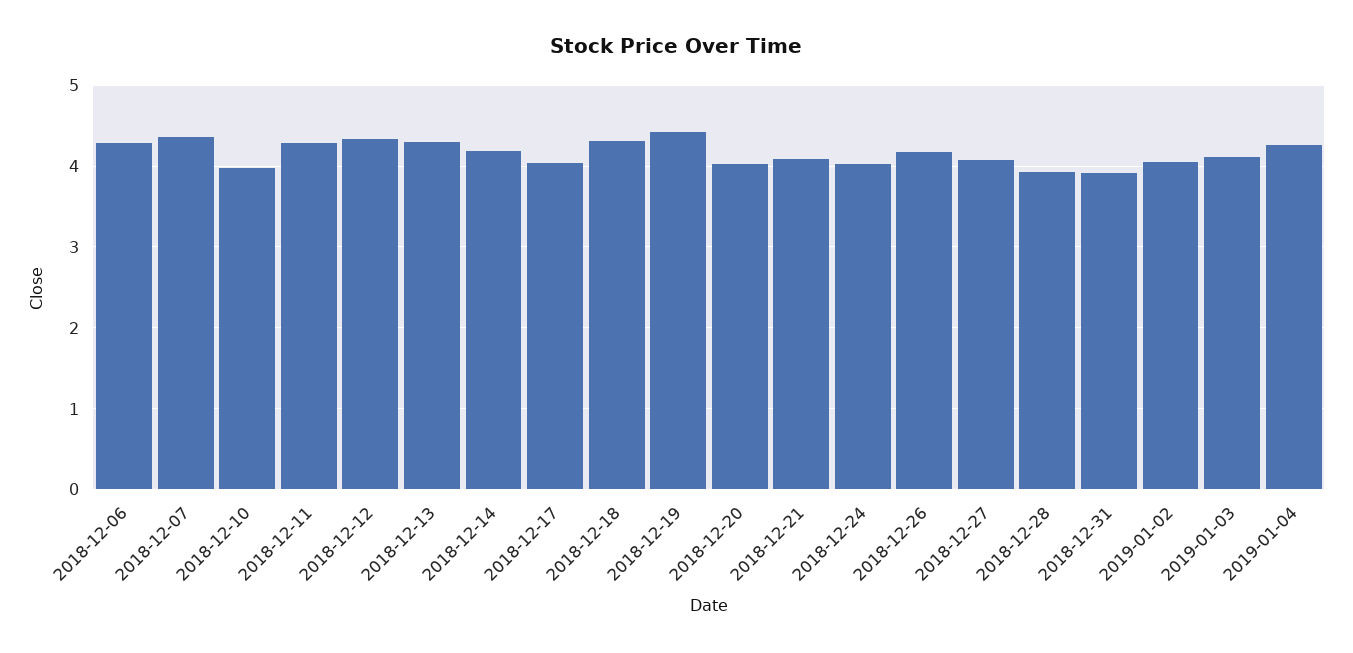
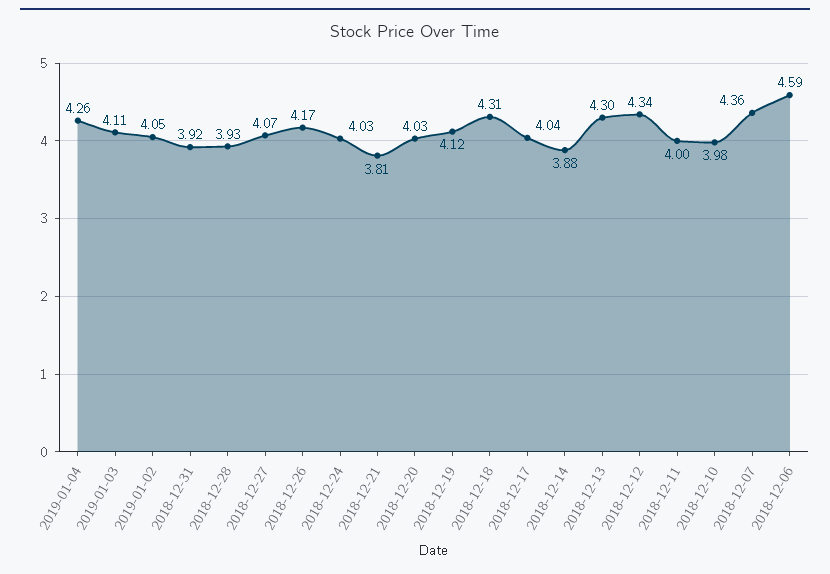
  {
-   "2018-12-06": 4.3,
+   "2018-12-06": 4.59,
    "2018-12-07": 4.36,
    "2018-12-10": 3.98,
-   "2018-12-11": 4.3,
+   "2018-12-11": 4,
    "2018-12-12": 4.34,
    "2018-12-13": 4.3,
-   "2018-12-14": 4.2,
+   "2018-12-14": 3.88,
    "2018-12-17": 4.04,
    "2018-12-18": 4.31,
-   "2018-12-19": 4.4,
+   "2018-12-19": 4.12,
    "2018-12-20": 4.03,
-   "2018-12-21": 4.1,
+   "2018-12-21": 3.81,
    "2018-12-24": 4.03,
    "2018-12-26": 4.17,
    "2018-12-27": 4.07,
    "2018-12-28": 3.93,
    "2018-12-31": 3.92,
    "2019-01-02": 4.05,
    "2019-01-03": 4.11,
    "2019-01-04": 4.26
  }

